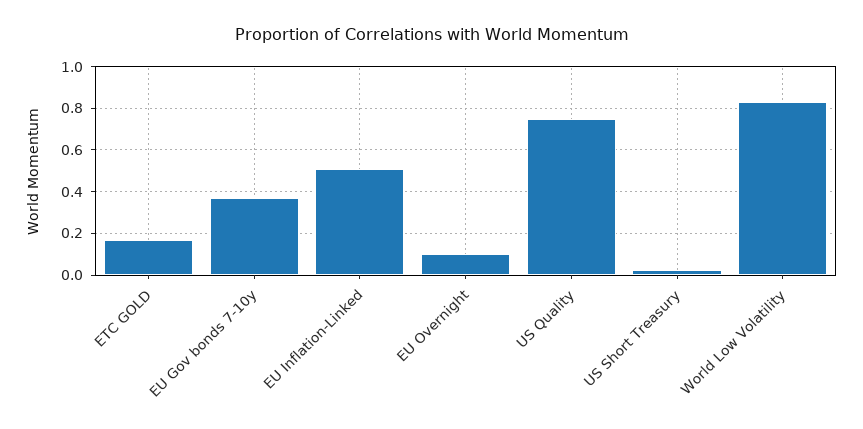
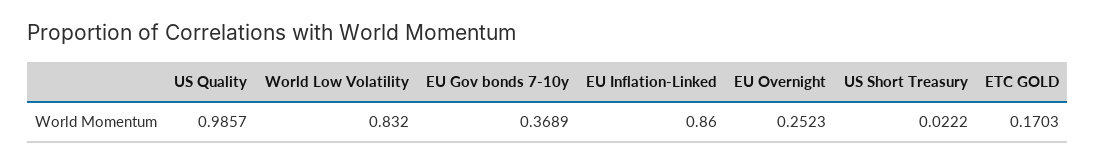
  {
    "ETC GOLD": 0.1703,
    "EU Gov bonds 7-10y": 0.3689,
-   "EU Inflation-Linked": 0.5,
+   "EU Inflation-Linked": 0.86,
-   "EU Overnight": 0.1,
+   "EU Overnight": 0.2523,
-   "US Quality": 0.75,
+   "US Quality": 0.9857,
    "US Short Treasury": 0.0222,
    "World Low Volatility": 0.832
  }

